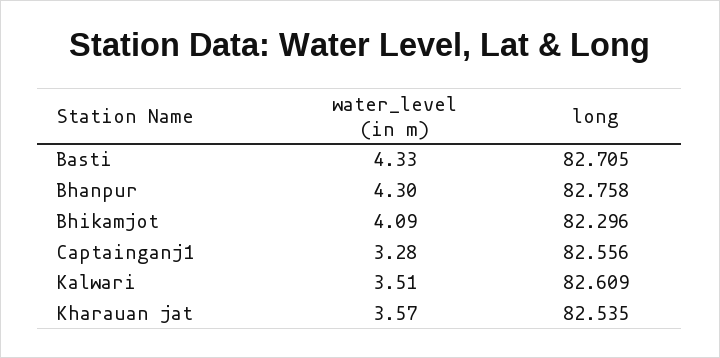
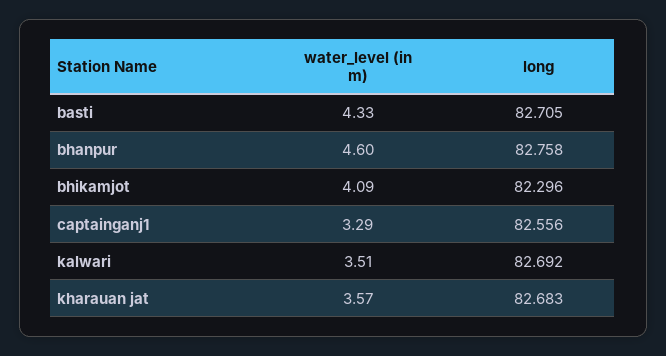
  {
    "water_level (in m)": {
      "Basti": 4.33,
-     "Bhanpur": 4.3,
+     "Bhanpur": 4.6,
      "Bhikamjot": 4.09,
-     "Captainganj1": 3.28,
+     "Captainganj1": 3.29,
      "Kalwari": 3.51,
      "Kharauan jat": 3.57
    },
    "long": {
      "Basti": 82.705,
      "Bhanpur": 82.758,
      "Bhikamjot": 82.296,
      "Captainganj1": 82.556,
-     "Kalwari": 82.609,
+     "Kalwari": 82.692,
-     "Kharauan jat": 82.535
+     "Kharauan jat": 82.683
    }
  }

